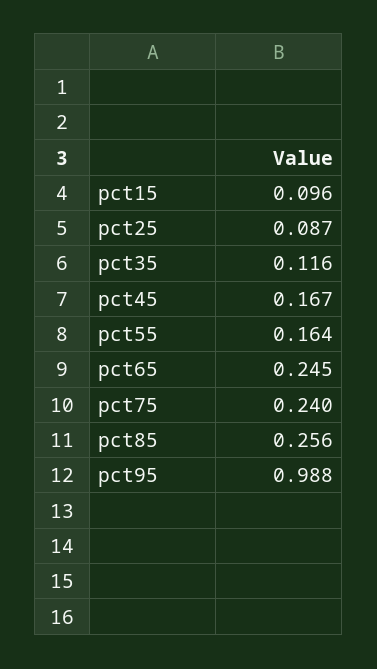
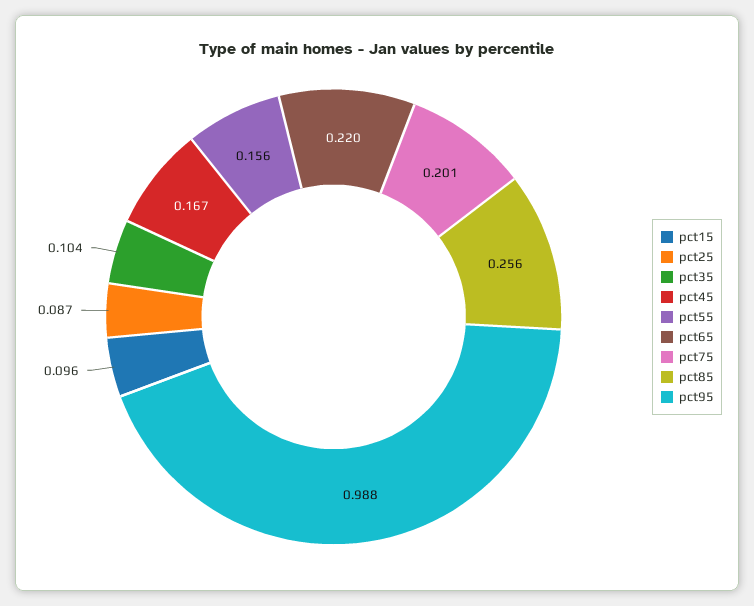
  {
    "pct15": 0.096,
    "pct25": 0.087,
-   "pct35": 0.116,
+   "pct35": 0.104,
    "pct45": 0.167,
-   "pct55": 0.164,
+   "pct55": 0.156,
-   "pct65": 0.245,
+   "pct65": 0.22,
-   "pct75": 0.24,
+   "pct75": 0.201,
    "pct85": 0.256,
    "pct95": 0.988
  }

